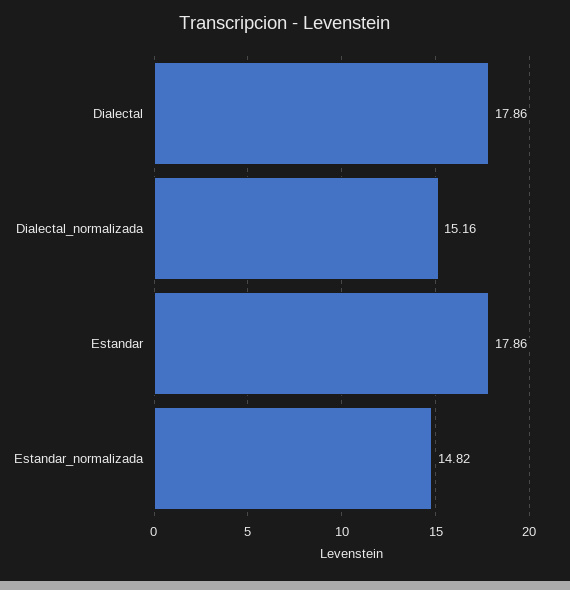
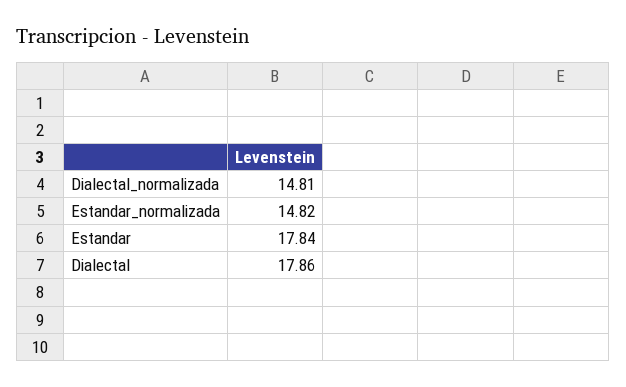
  {
    "Dialectal": 17.86,
-   "Dialectal_normalizada": 15.16,
+   "Dialectal_normalizada": 14.81,
-   "Estandar": 17.86,
+   "Estandar": 17.84,
    "Estandar_normalizada": 14.82
  }

